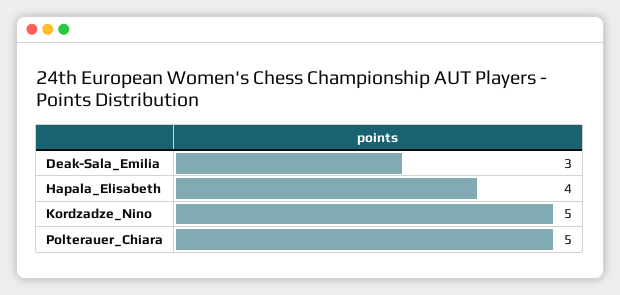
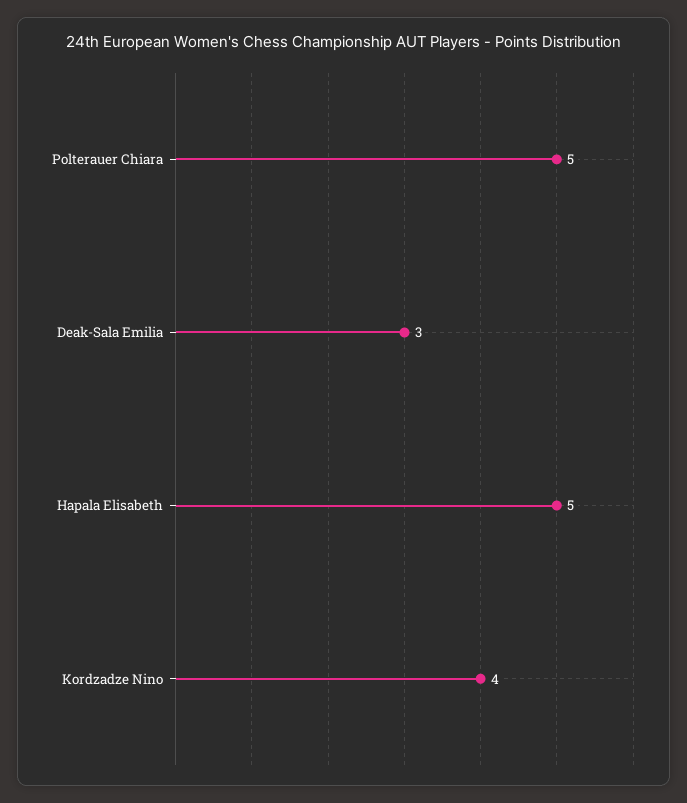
  {
    "Deak-Sala_Emilia": 3,
-   "Hapala_Elisabeth": 4,
+   "Hapala_Elisabeth": 5,
-   "Kordzadze_Nino": 5,
+   "Kordzadze_Nino": 4,
    "Polterauer_Chiara": 5
  }

